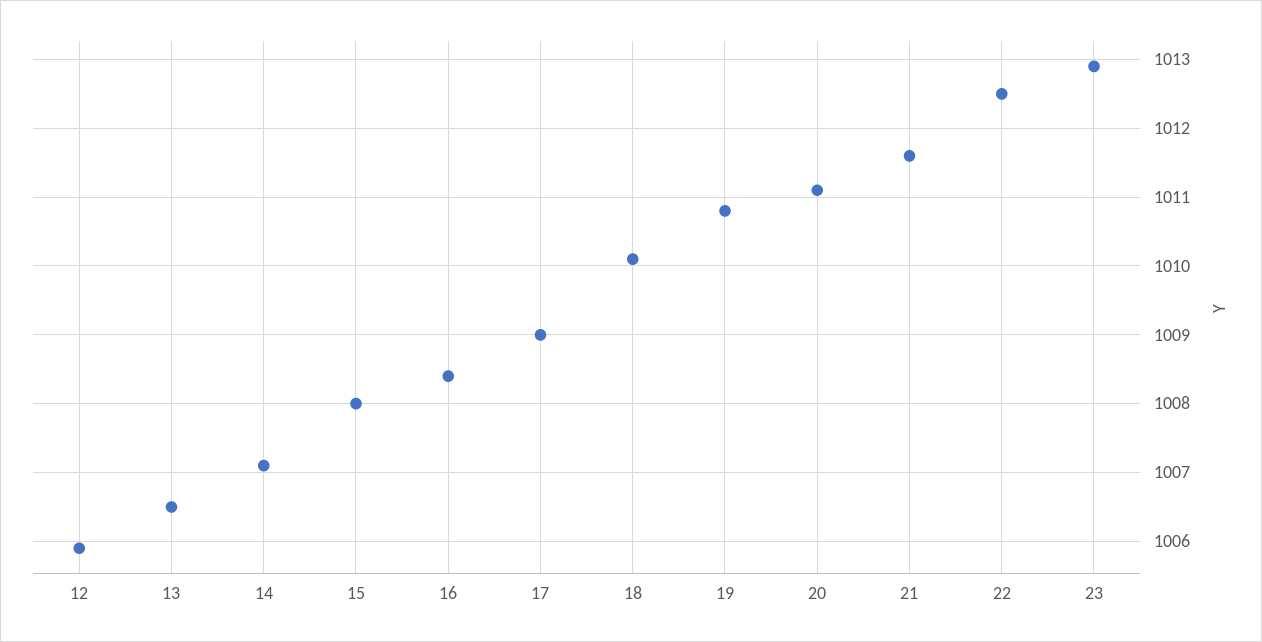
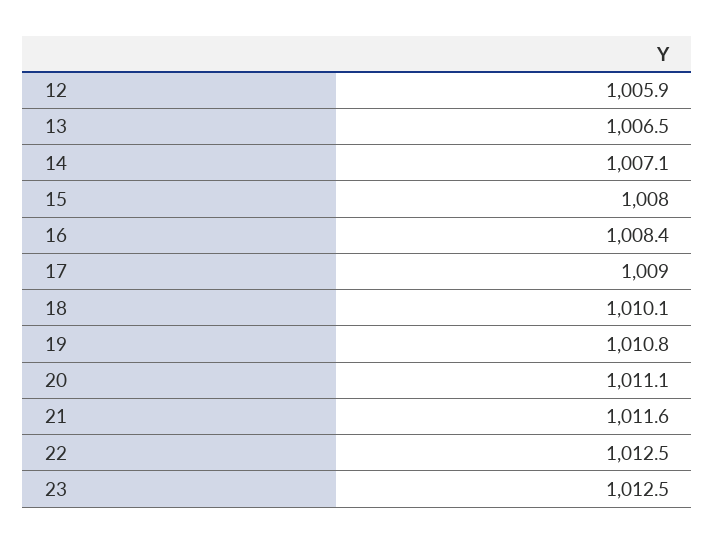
  {
    "12": 1005.9,
    "13": 1006.5,
    "14": 1007.1,
    "15": 1008,
    "16": 1008.4,
    "17": 1009,
    "18": 1010.1,
    "19": 1010.8,
    "20": 1011.1,
    "21": 1011.6,
    "22": 1012.5,
-   "23": 1012.9
+   "23": 1012.5
  }

